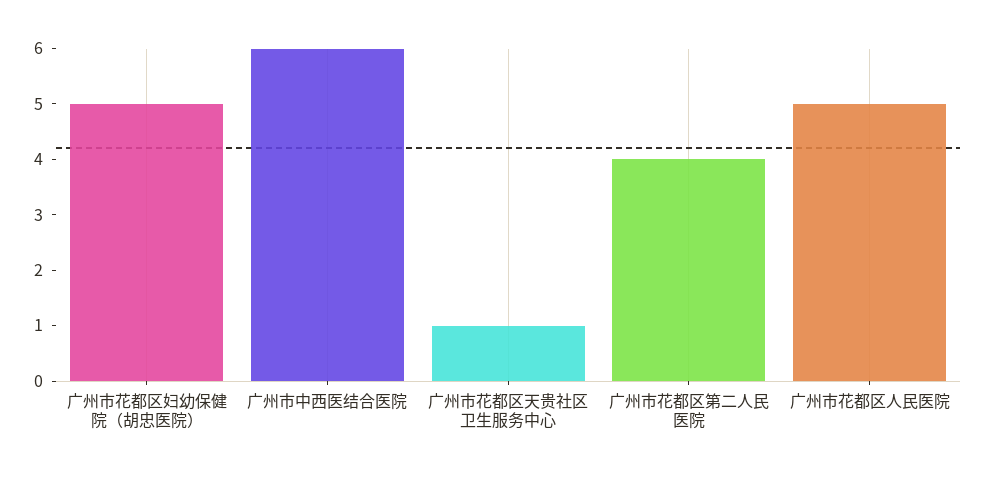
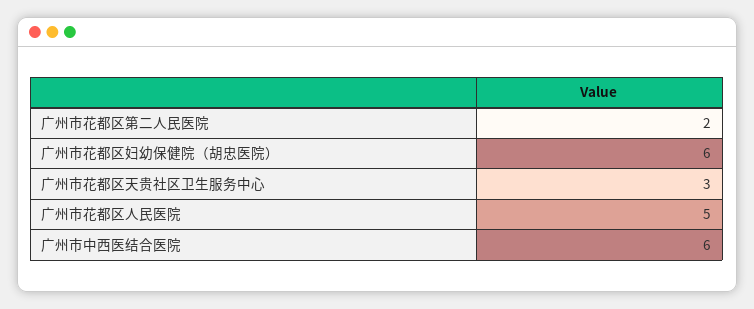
  {
-   "广州市花都区妇幼保健院（胡忠医院）": 5,
+   "广州市花都区妇幼保健院（胡忠医院）": 6,
    "广州市中西医结合医院": 6,
-   "广州市花都区天贵社区卫生服务中心": 1,
+   "广州市花都区天贵社区卫生服务中心": 3,
-   "广州市花都区第二人民医院": 4,
+   "广州市花都区第二人民医院": 2,
    "广州市花都区人民医院": 5
  }

